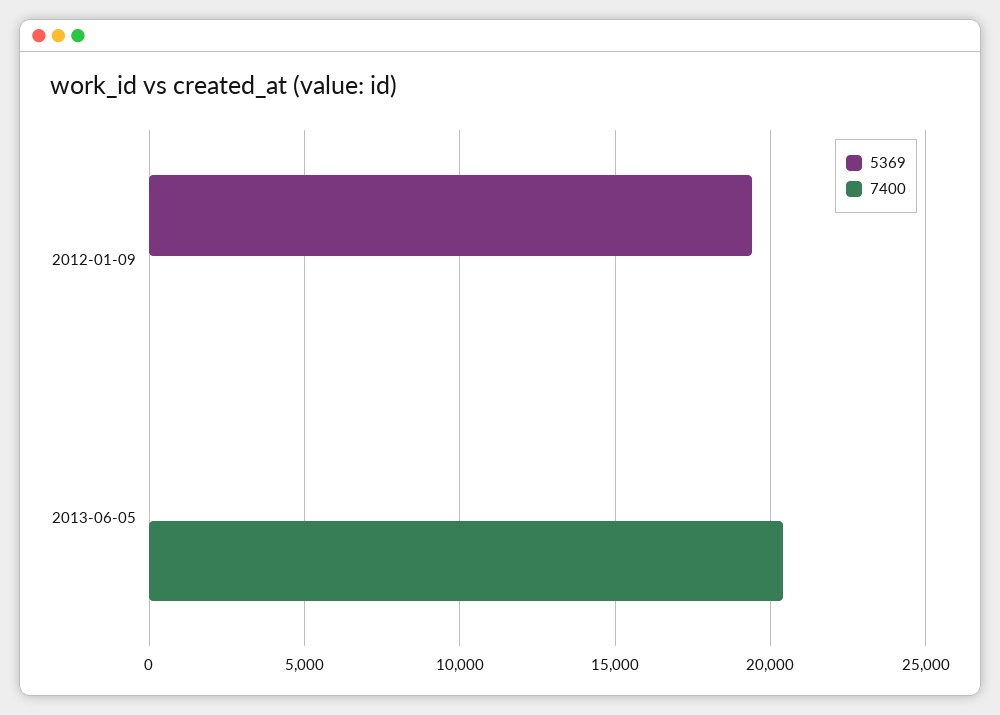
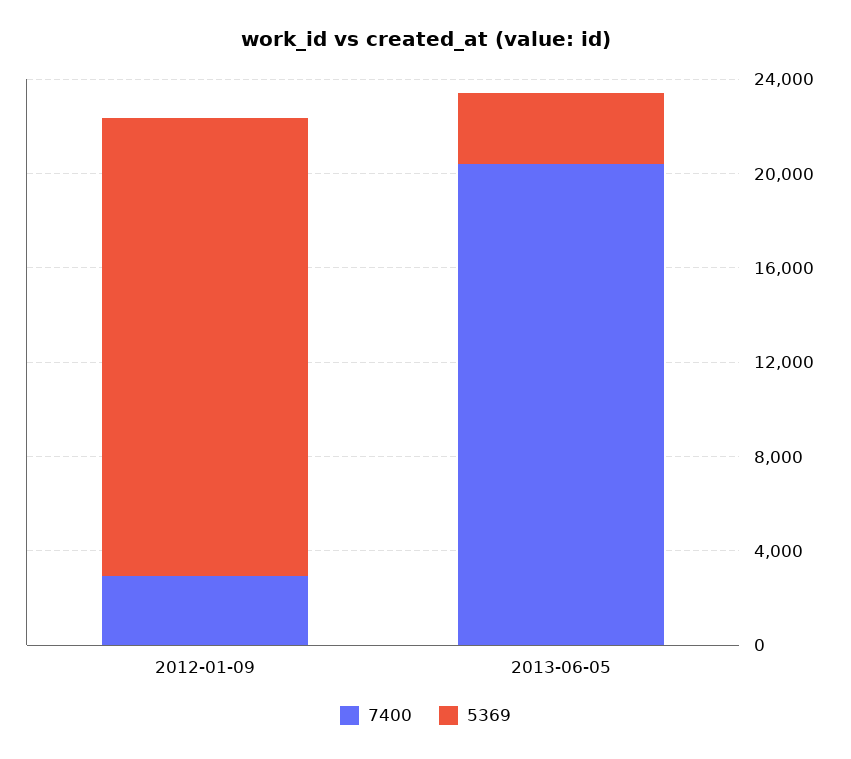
  {
    "5369": {
      "2012-01-09": 19500,
-     "2013-06-05": 0
+     "2013-06-05": 3000
    },
    "7400": {
-     "2012-01-09": 0,
+     "2012-01-09": 3000,
      "2013-06-05": 20500
    }
  }

